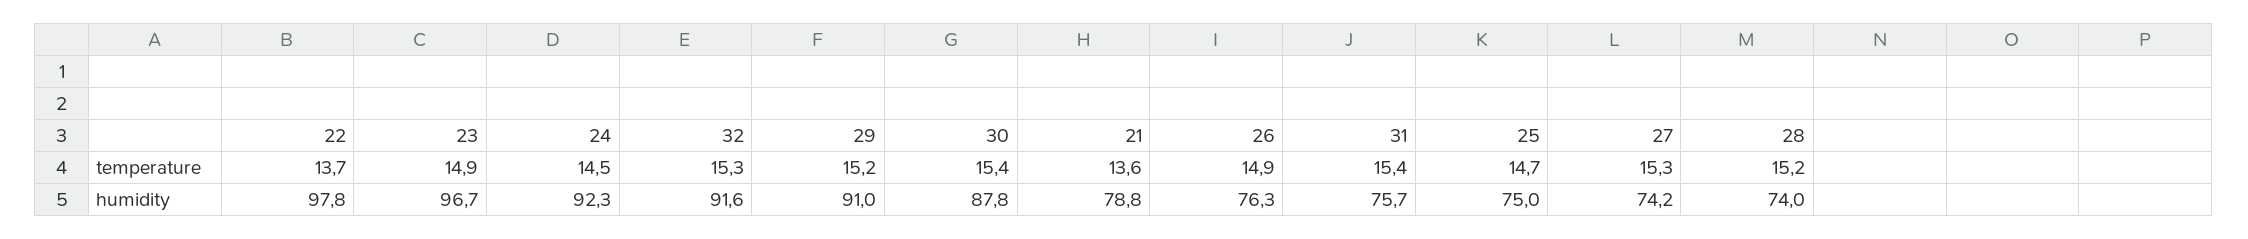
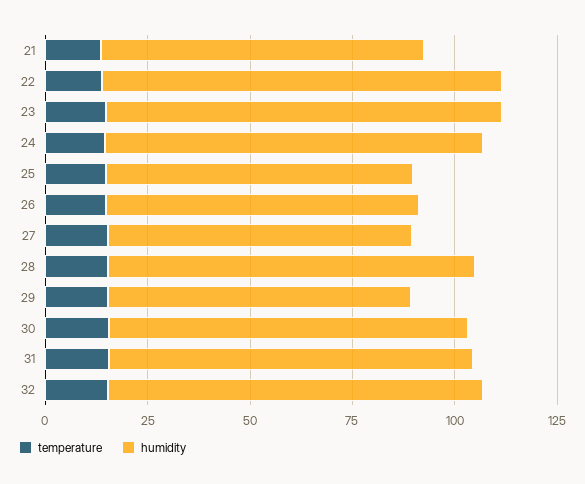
  {
    "temperature": {
      "22": 13.7,
      "23": 14.9,
      "24": 14.5,
      "32": 15.3,
      "29": 15.2,
      "30": 15.4,
      "21": 13.6,
      "26": 14.9,
      "31": 15.4,
      "25": 14.7,
      "27": 15.3,
      "28": 15.2
    },
    "humidity": {
      "22": 97.8,
      "23": 96.7,
      "24": 92.3,
      "32": 91.6,
-     "29": 91,
+     "29": 75,
      "30": 87.8,
      "21": 78.8,
      "26": 76.3,
-     "31": 75.7,
+     "31": 90,
      "25": 75,
      "27": 74.2,
-     "28": 74
+     "28": 90
    }
  }

